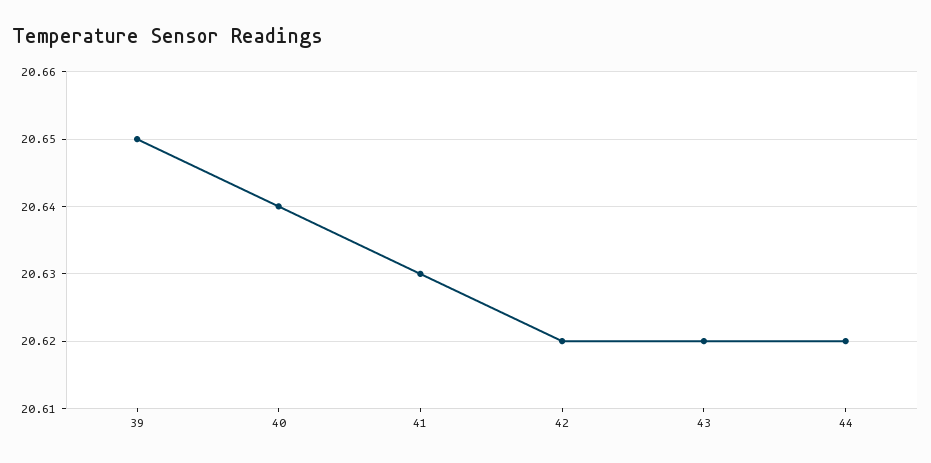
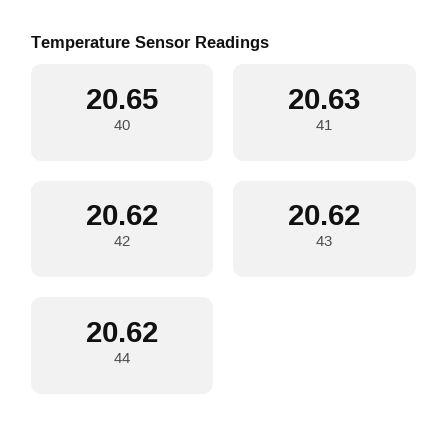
  {
-   "39": 20.65,
-   "40": 20.64,
+   "40": 20.65,
    "41": 20.63,
    "42": 20.62,
    "43": 20.62,
    "44": 20.62
  }

